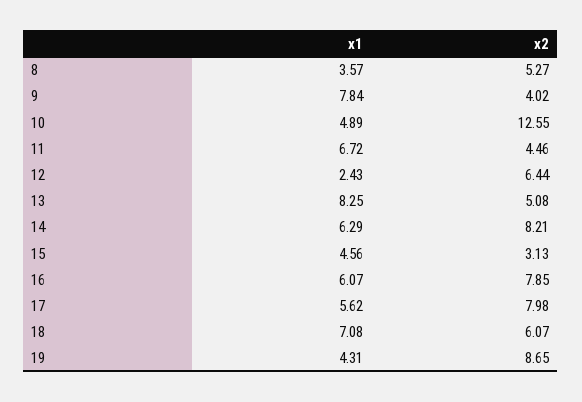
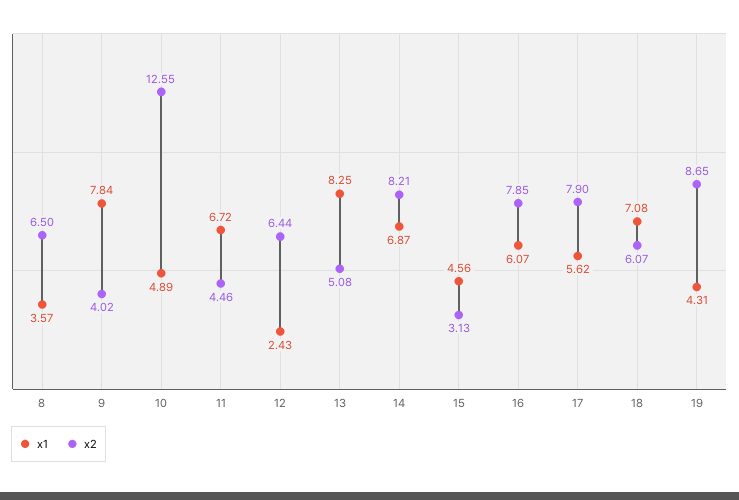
  {
    "x1": {
      "8": 3.57,
      "9": 7.84,
      "10": 4.89,
      "11": 6.72,
      "12": 2.43,
      "13": 8.25,
-     "14": 6.29,
+     "14": 6.87,
      "15": 4.56,
      "16": 6.07,
      "17": 5.62,
      "18": 7.08,
      "19": 4.31
    },
    "x2": {
-     "8": 5.27,
+     "8": 6.5,
      "9": 4.02,
      "10": 12.55,
      "11": 4.46,
      "12": 6.44,
      "13": 5.08,
      "14": 8.21,
      "15": 3.13,
      "16": 7.85,
-     "17": 7.98,
+     "17": 7.9,
      "18": 6.07,
      "19": 8.65
    }
  }

